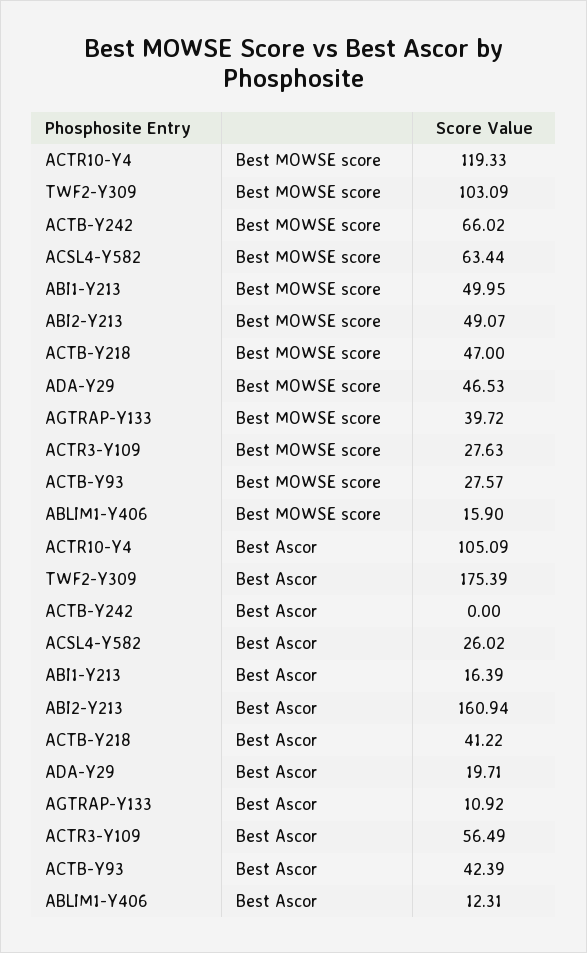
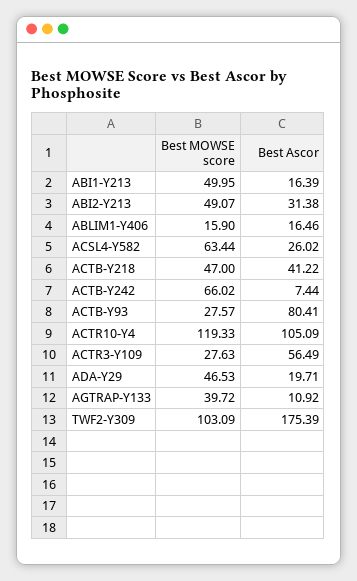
  {
    "ACTR10-Y4": {
      "Best MOWSE score": 119.33,
      "Best Ascor": 105.09
    },
    "TWF2-Y309": {
      "Best MOWSE score": 103.09,
      "Best Ascor": 175.39
    },
    "ACTB-Y242": {
      "Best MOWSE score": 66.02,
-     "Best Ascor": 0
+     "Best Ascor": 7.44
    },
    "ACSL4-Y582": {
      "Best MOWSE score": 63.44,
      "Best Ascor": 26.02
    },
    "ABI1-Y213": {
      "Best MOWSE score": 49.95,
      "Best Ascor": 16.39
    },
    "ABI2-Y213": {
      "Best MOWSE score": 49.07,
-     "Best Ascor": 160.94
+     "Best Ascor": 31.38
    },
    "ACTB-Y218": {
      "Best MOWSE score": 47,
      "Best Ascor": 41.22
    },
    "ADA-Y29": {
      "Best MOWSE score": 46.53,
      "Best Ascor": 19.71
    },
    "AGTRAP-Y133": {
      "Best MOWSE score": 39.72,
      "Best Ascor": 10.92
    },
    "ACTR3-Y109": {
      "Best MOWSE score": 27.63,
      "Best Ascor": 56.49
    },
    "ACTB-Y93": {
      "Best MOWSE score": 27.57,
-     "Best Ascor": 42.39
+     "Best Ascor": 80.41
    },
    "ABLIM1-Y406": {
      "Best MOWSE score": 15.9,
-     "Best Ascor": 12.31
+     "Best Ascor": 16.46
    }
  }

